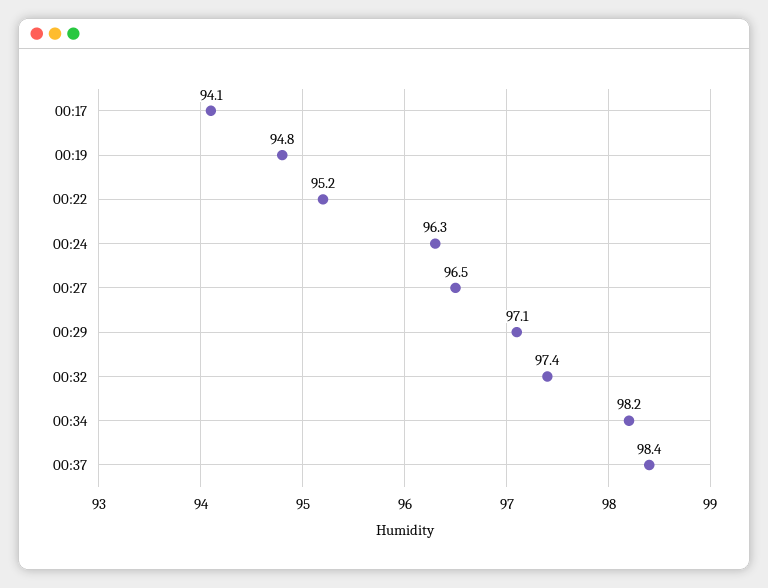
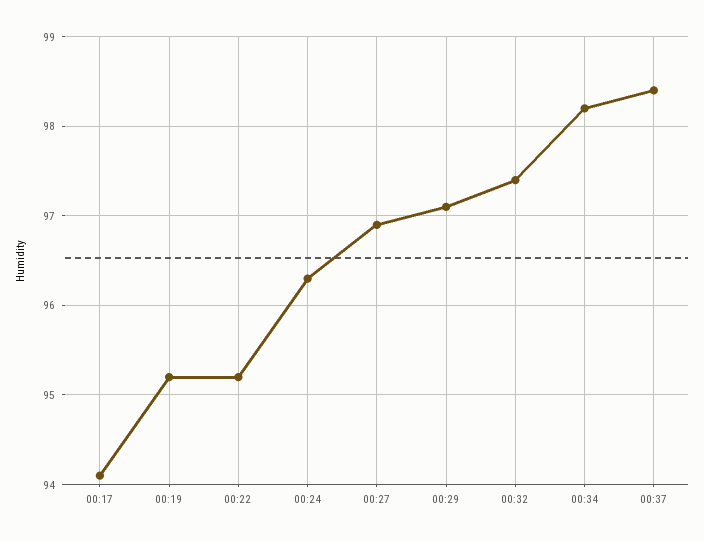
  {
    "00:17": 94.1,
-   "00:19": 94.8,
+   "00:19": 95.2,
    "00:22": 95.2,
    "00:24": 96.3,
-   "00:27": 96.5,
+   "00:27": 96.9,
    "00:29": 97.1,
    "00:32": 97.4,
    "00:34": 98.2,
    "00:37": 98.4
  }

